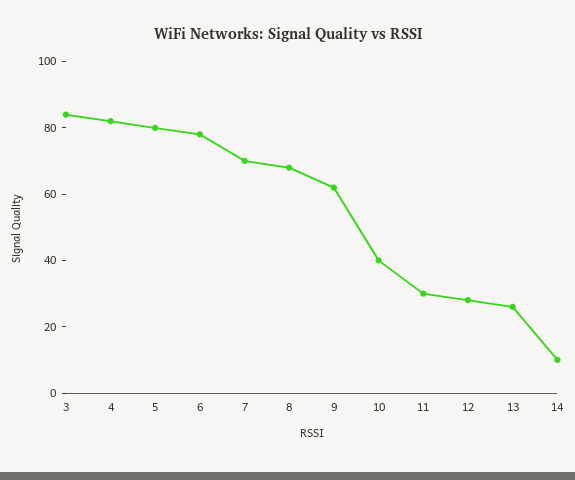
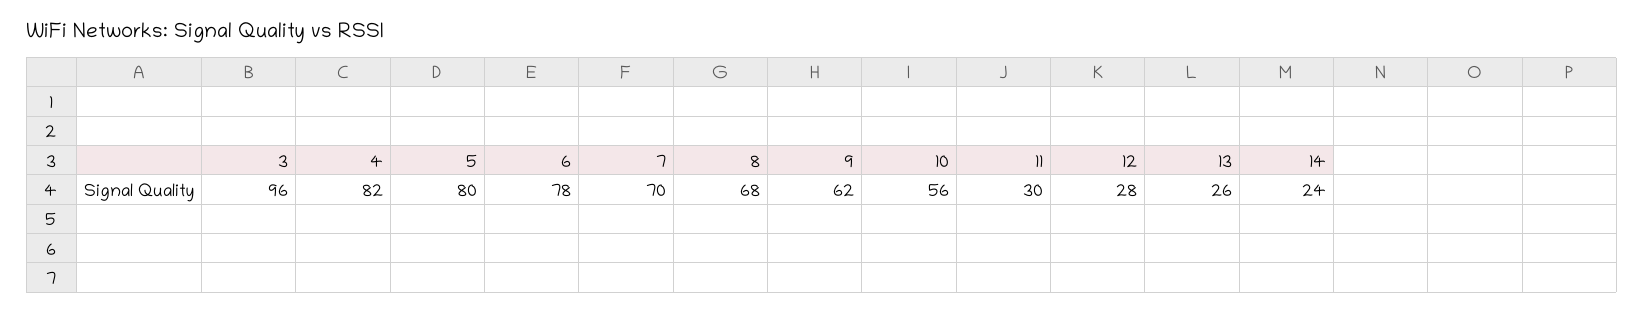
  {
-   "3": 85,
+   "3": 96,
    "4": 82,
    "5": 80,
    "6": 78,
    "7": 70,
    "8": 68,
    "9": 62,
-   "10": 40,
+   "10": 56,
    "11": 30,
    "12": 28,
    "13": 26,
-   "14": 10
+   "14": 24
  }

